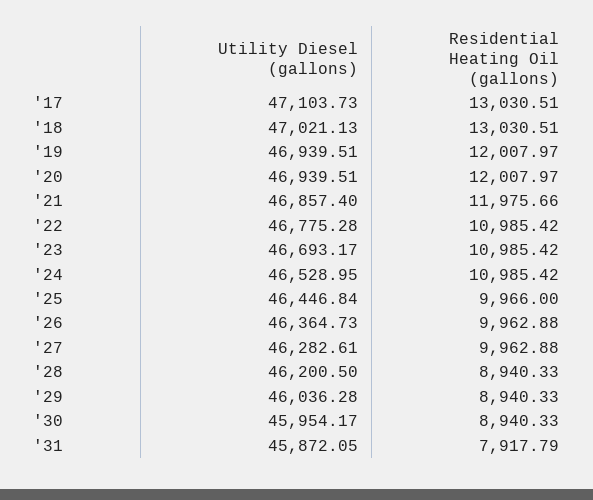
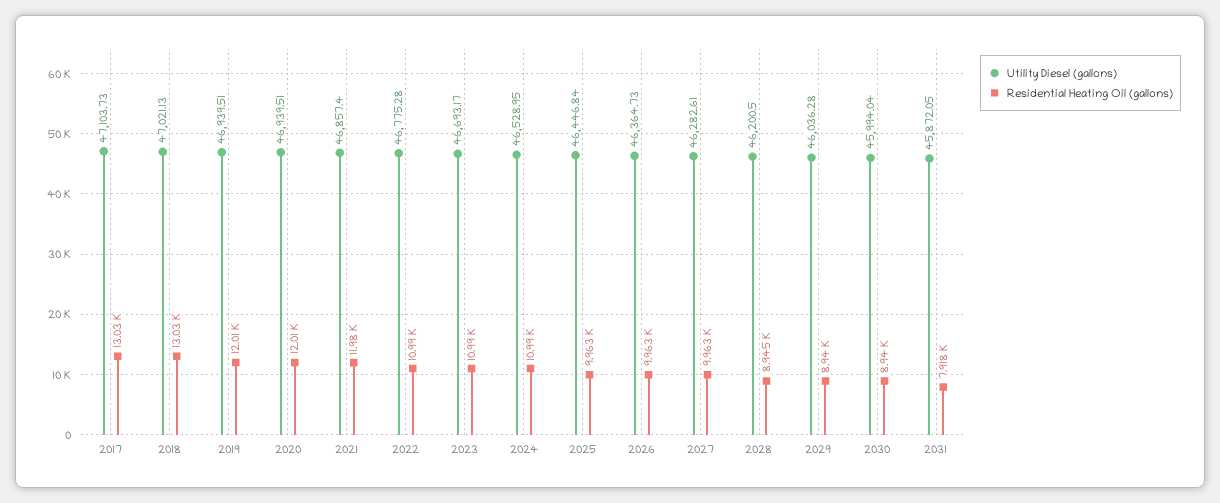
  {
    "Utility Diesel (gallons)": {
      "'17": 47103.73,
      "'18": 47021.13,
      "'19": 46939.51,
      "'20": 46939.51,
      "'21": 46857.4,
      "'22": 46775.28,
      "'23": 46693.17,
      "'24": 46528.95,
      "'25": 46446.84,
      "'26": 46364.73,
      "'27": 46282.61,
      "'28": 46200.5,
      "'29": 46036.28,
-     "'30": 45954.17,
+     "'30": 45994.04,
      "'31": 45872.05
    },
    "Residential Heating Oil (gallons)": {
      "'17": 13030.51,
      "'18": 13030.51,
      "'19": 12007.97,
      "'20": 12007.97,
      "'21": 11975.66,
      "'22": 10985.42,
      "'23": 10985.42,
      "'24": 10985.42,
-     "'25": 9966,
+     "'25": 9963,
      "'26": 9962.88,
      "'27": 9962.88,
-     "'28": 8940.33,
+     "'28": 8945,
      "'29": 8940.33,
      "'30": 8940.33,
      "'31": 7917.79
    }
  }

